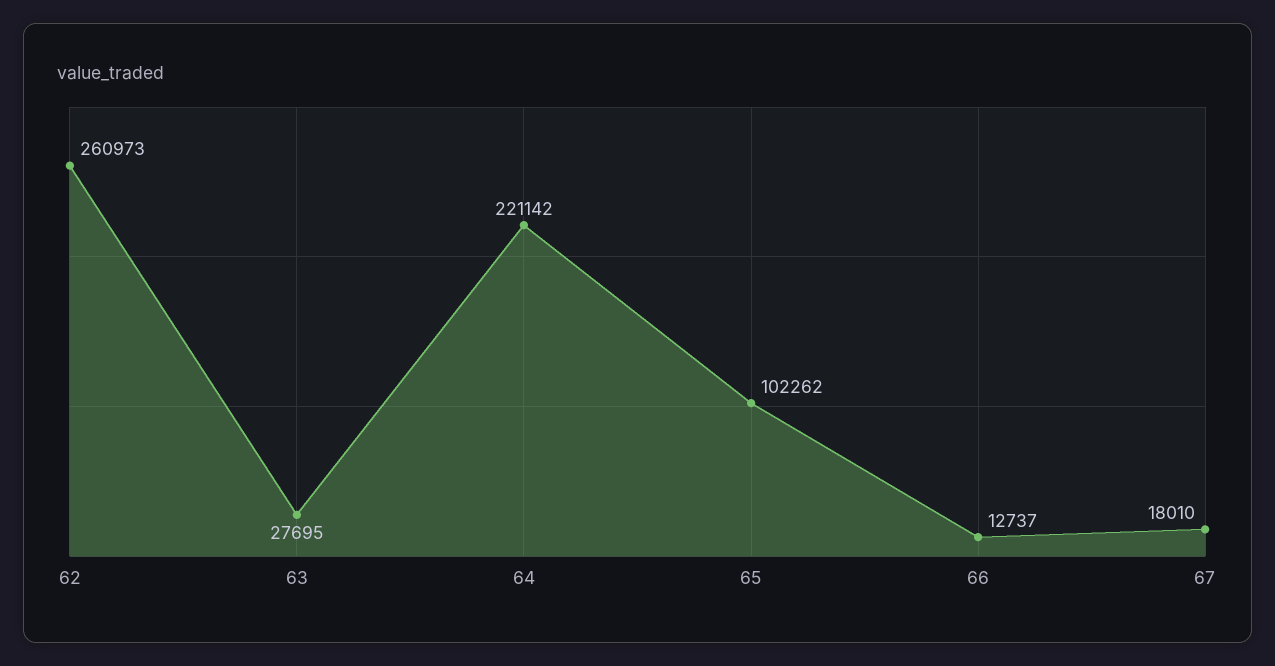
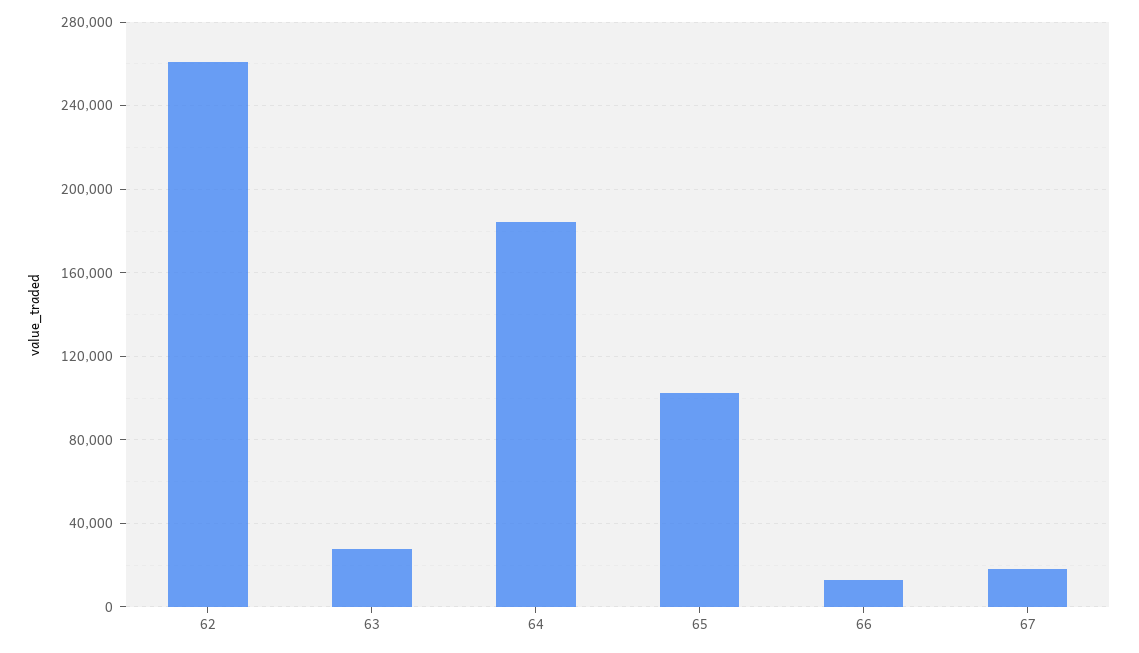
  {
    "62": 260973,
    "63": 27695,
-   "64": 221142,
+   "64": 185000,
    "65": 102262,
    "66": 12737,
    "67": 18010
  }

